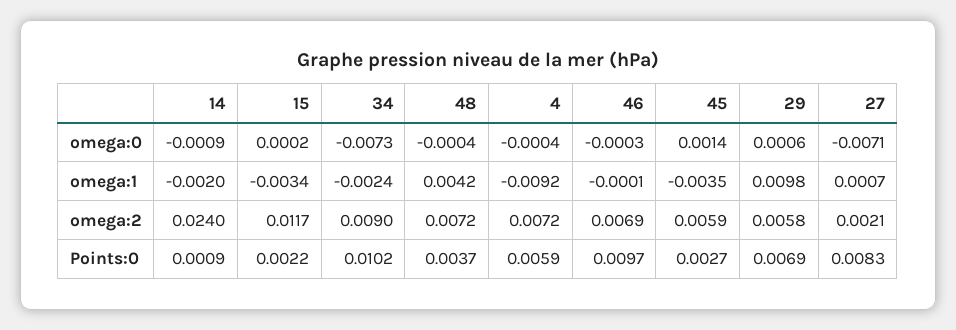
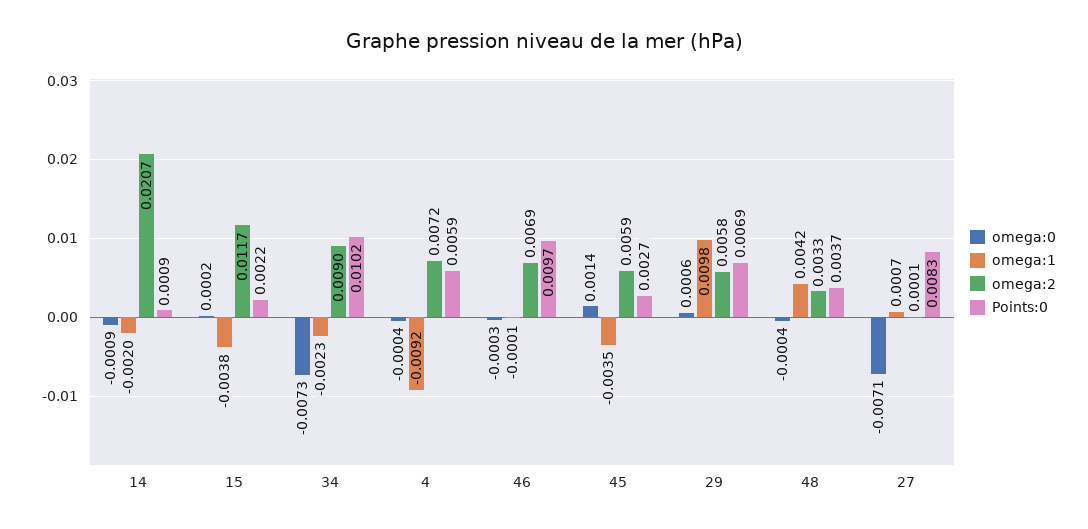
  {
    "omega:0": {
      "14": -0.0009,
      "15": 0.0002,
      "34": -0.0073,
      "48": -0.0004,
      "4": -0.0004,
      "46": -0.0003,
      "45": 0.0014,
      "29": 0.0006,
      "27": -0.0071
    },
    "omega:1": {
      "14": -0.002,
-     "15": -0.0034,
+     "15": -0.0038,
-     "34": -0.0024,
+     "34": -0.0023,
      "48": 0.0042,
      "4": -0.0092,
      "46": -0.0001,
      "45": -0.0035,
      "29": 0.0098,
      "27": 0.0007
    },
    "omega:2": {
-     "14": 0.024,
+     "14": 0.0207,
      "15": 0.0117,
      "34": 0.009,
-     "48": 0.0072,
+     "48": 0.0033,
      "4": 0.0072,
      "46": 0.0069,
      "45": 0.0059,
      "29": 0.0058,
-     "27": 0.0021
+     "27": 0.0001
    },
    "Points:0": {
      "14": 0.0009,
      "15": 0.0022,
      "34": 0.0102,
      "48": 0.0037,
      "4": 0.0059,
      "46": 0.0097,
      "45": 0.0027,
      "29": 0.0069,
      "27": 0.0083
    }
  }

